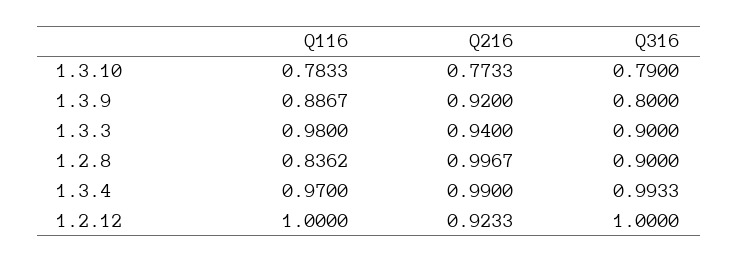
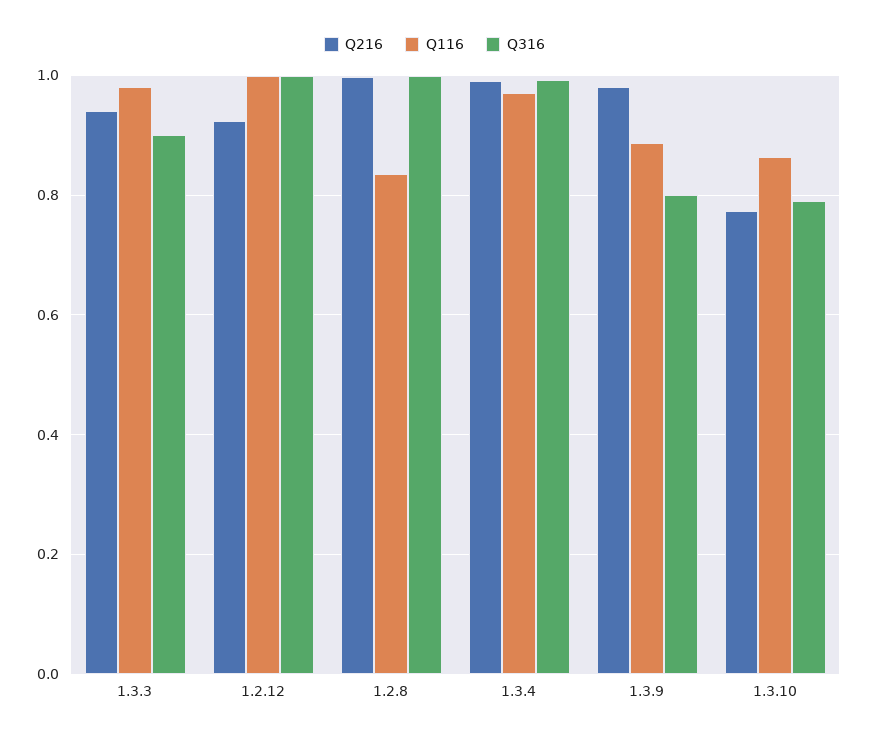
  {
    "Q116": {
-     "1.3.10": 0.7833,
+     "1.3.10": 0.86,
      "1.3.9": 0.8867,
      "1.3.3": 0.98,
      "1.2.8": 0.8362,
      "1.3.4": 0.97,
      "1.2.12": 1
    },
    "Q216": {
      "1.3.10": 0.7733,
-     "1.3.9": 0.92,
+     "1.3.9": 0.98,
      "1.3.3": 0.94,
      "1.2.8": 0.9967,
      "1.3.4": 0.99,
      "1.2.12": 0.9233
    },
    "Q316": {
      "1.3.10": 0.79,
      "1.3.9": 0.8,
      "1.3.3": 0.9,
-     "1.2.8": 0.9,
+     "1.2.8": 1,
      "1.3.4": 0.9933,
      "1.2.12": 1
    }
  }

